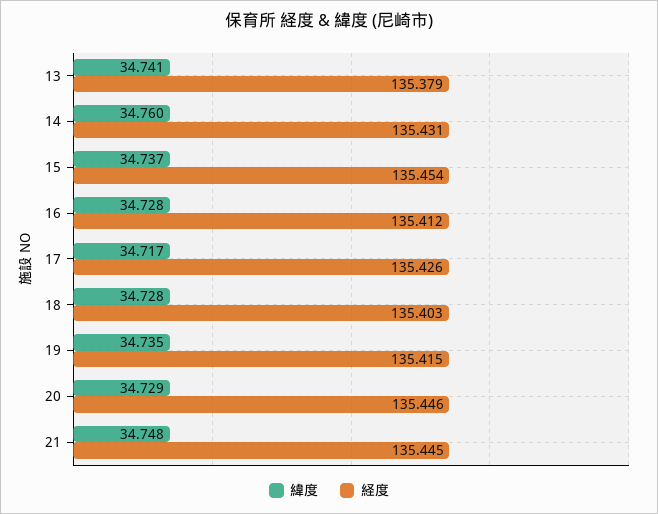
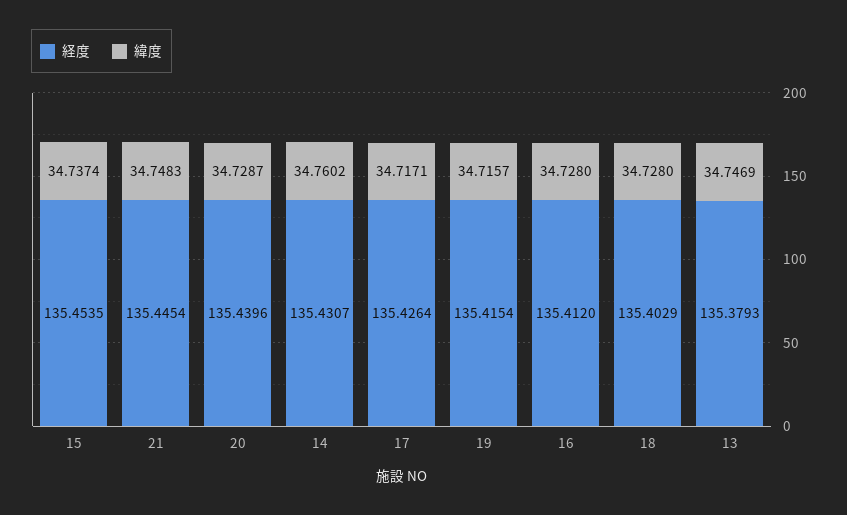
  {
    "緯度": {
-     "13": 34.741,
+     "13": 34.7469,
      "14": 34.7602,
      "15": 34.7374,
      "16": 34.728,
      "17": 34.7171,
      "18": 34.728,
-     "19": 34.735,
+     "19": 34.7157,
      "20": 34.7287,
      "21": 34.7483
    },
    "経度": {
      "13": 135.3793,
      "14": 135.4307,
      "15": 135.4535,
      "16": 135.412,
      "17": 135.4264,
      "18": 135.4029,
      "19": 135.4154,
-     "20": 135.446,
+     "20": 135.4396,
      "21": 135.4454
    }
  }

